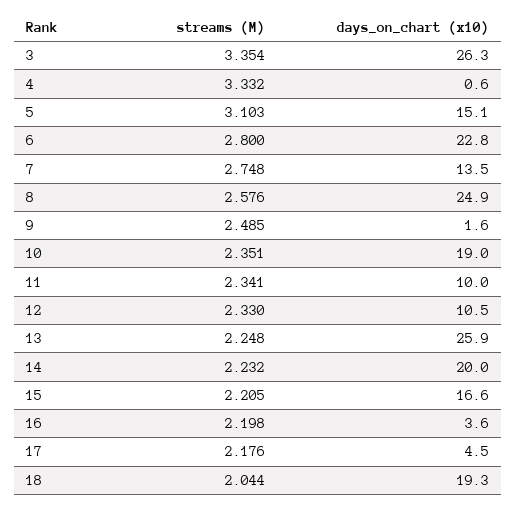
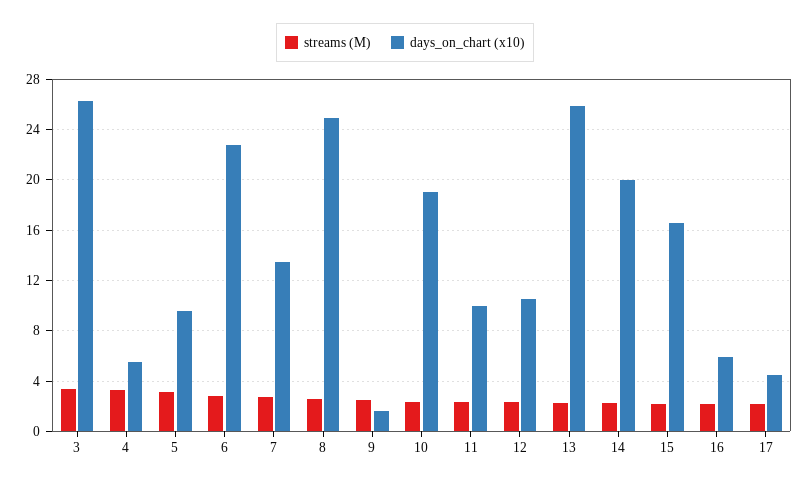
  {
    "streams (M)": {
      "3": 3.354,
      "4": 3.332,
      "5": 3.103,
      "6": 2.8,
      "7": 2.748,
      "8": 2.576,
      "9": 2.485,
      "10": 2.351,
      "11": 2.341,
      "12": 2.33,
      "13": 2.248,
      "14": 2.232,
      "15": 2.205,
      "16": 2.198,
-     "17": 2.176,
+     "17": 2.176
-     "18": 2.044
    },
    "days_on_chart (x10)": {
      "3": 26.3,
-     "4": 0.6,
+     "4": 5.5,
-     "5": 15.1,
+     "5": 9.5,
      "6": 22.8,
      "7": 13.5,
      "8": 24.9,
      "9": 1.6,
      "10": 19,
      "11": 10,
      "12": 10.5,
      "13": 25.9,
      "14": 20,
      "15": 16.6,
-     "16": 3.6,
+     "16": 6,
-     "17": 4.5,
+     "17": 4.5
-     "18": 19.3
    }
  }

